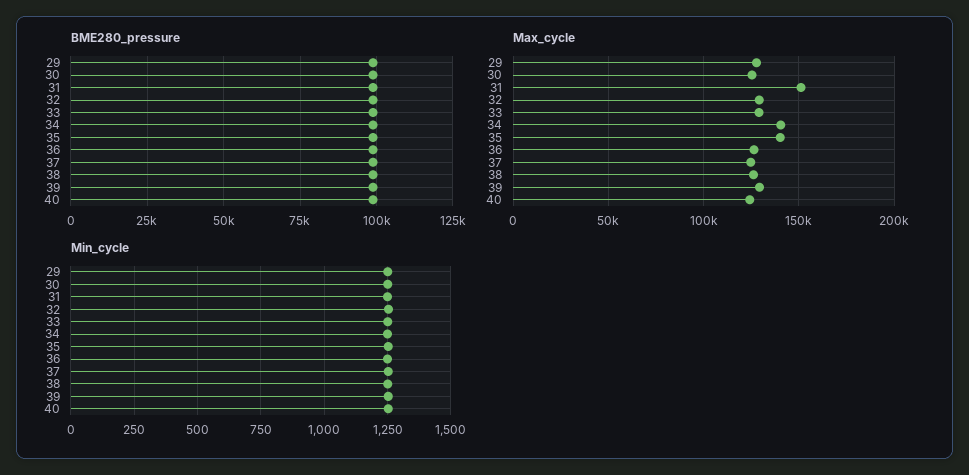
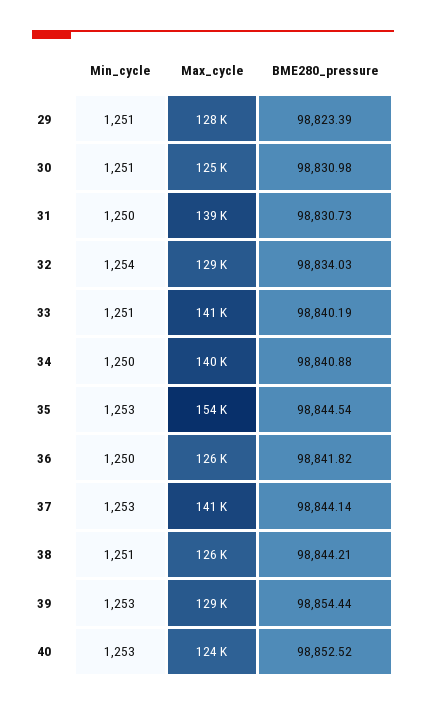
  {
    "BME280_pressure": {
      "29": 98823.39,
      "30": 98830.98,
      "31": 98830.73,
      "32": 98834.03,
      "33": 98840.19,
      "34": 98840.88,
      "35": 98844.54,
      "36": 98841.82,
      "37": 98844.14,
      "38": 98844.21,
      "39": 98854.44,
      "40": 98852.52
    },
    "Max_cycle": {
      "29": 128000,
      "30": 125000,
-     "31": 150000,
+     "31": 139000,
      "32": 129000,
-     "33": 130000,
+     "33": 141000,
      "34": 140000,
-     "35": 140000,
+     "35": 154000,
      "36": 126000,
-     "37": 125000,
+     "37": 141000,
      "38": 126000,
      "39": 129000,
      "40": 124000
    },
    "Min_cycle": {
      "29": 1251,
      "30": 1251,
      "31": 1250,
      "32": 1254,
      "33": 1251,
      "34": 1250,
      "35": 1253,
      "36": 1250,
      "37": 1253,
      "38": 1251,
      "39": 1253,
      "40": 1253
    }
  }

